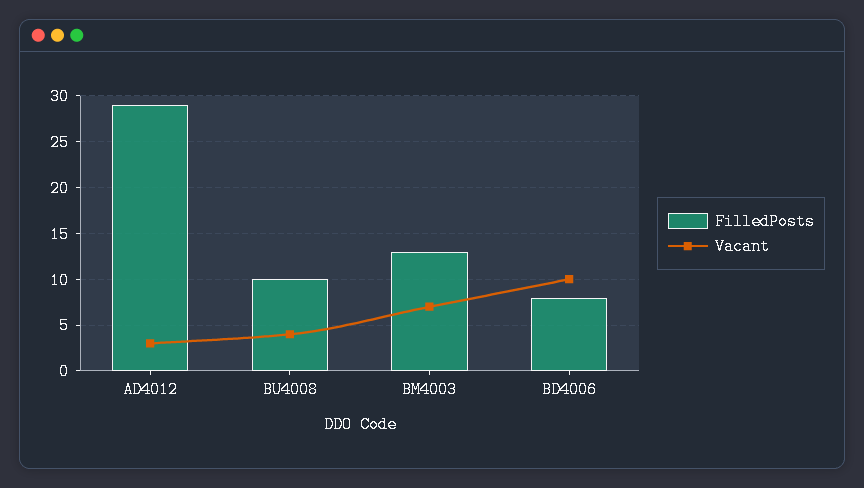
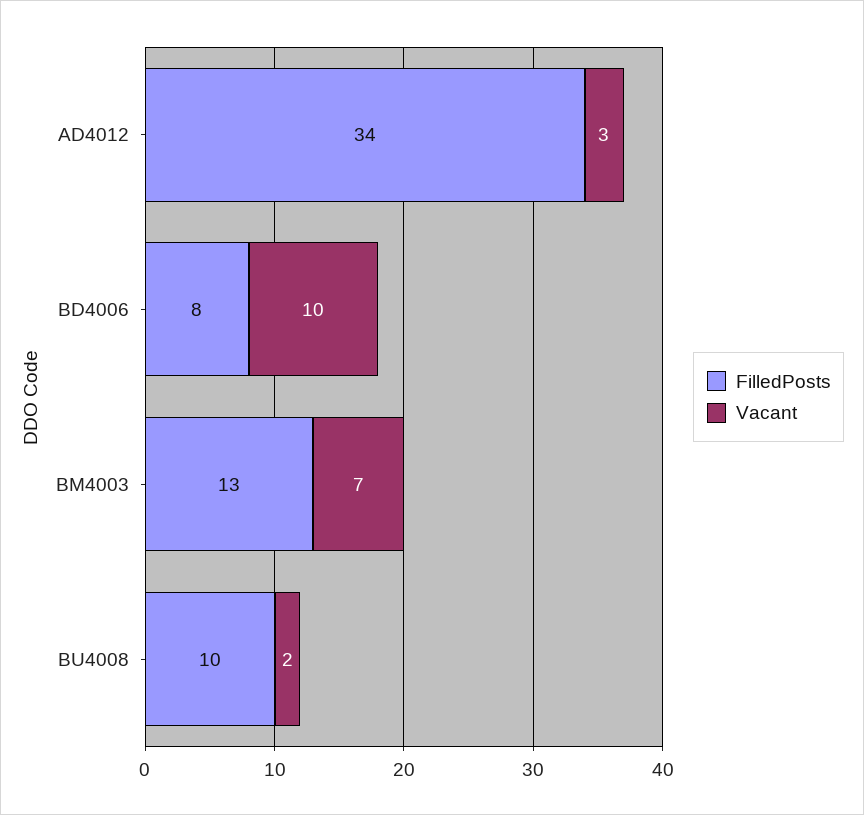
  {
    "FilledPosts": {
-     "AD4012": 29,
+     "AD4012": 34,
      "BU4008": 10,
      "BM4003": 13,
      "BD4006": 8
    },
    "Vacant": {
      "AD4012": 3,
-     "BU4008": 4,
+     "BU4008": 2,
      "BM4003": 7,
      "BD4006": 10
    }
  }

